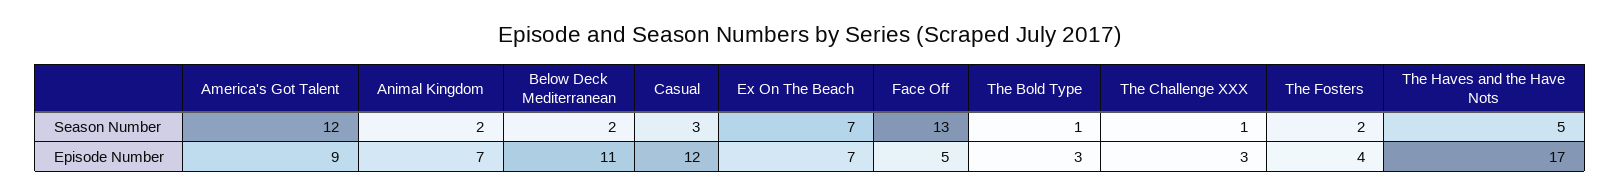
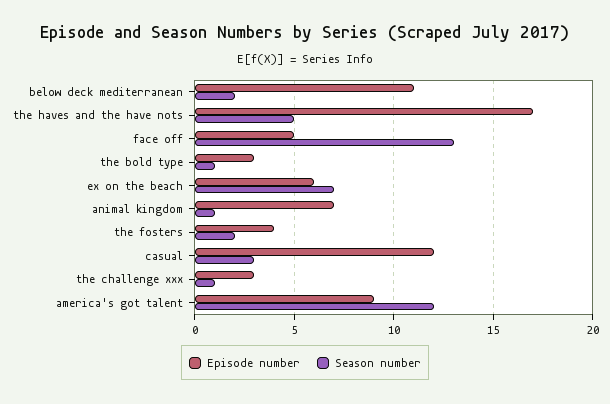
  {
    "Season Number": {
      "America's Got Talent": 12,
-     "Animal Kingdom": 2,
+     "Animal Kingdom": 1,
      "Below Deck Mediterranean": 2,
      "Casual": 3,
      "Ex On The Beach": 7,
      "Face Off": 13,
      "The Bold Type": 1,
      "The Challenge XXX": 1,
      "The Fosters": 2,
      "The Haves and the Have Nots": 5
    },
    "Episode Number": {
      "America's Got Talent": 9,
      "Animal Kingdom": 7,
      "Below Deck Mediterranean": 11,
      "Casual": 12,
-     "Ex On The Beach": 7,
+     "Ex On The Beach": 6,
      "Face Off": 5,
      "The Bold Type": 3,
      "The Challenge XXX": 3,
      "The Fosters": 4,
      "The Haves and the Have Nots": 17
    }
  }

